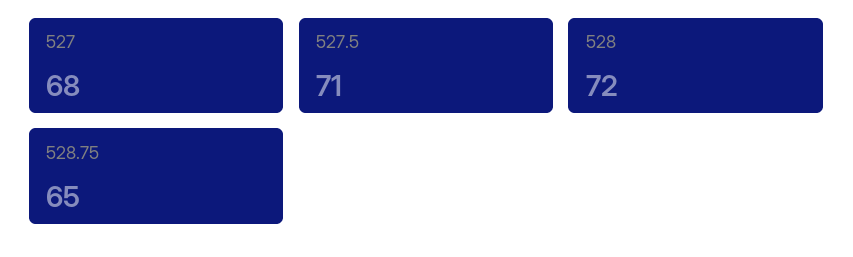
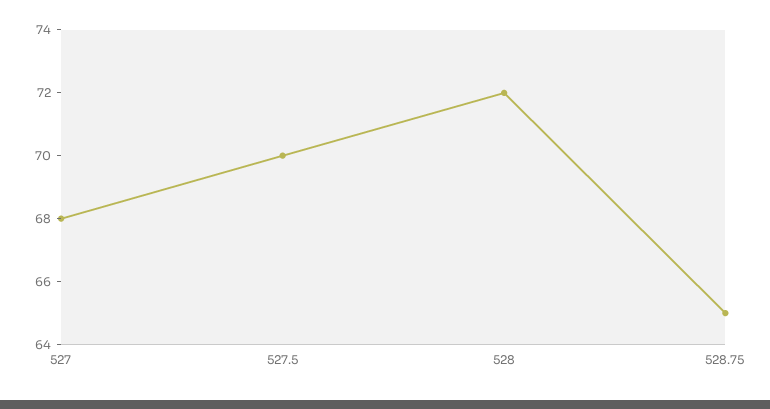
  {
    "527": 68,
-   "527.5": 71,
+   "527.5": 70,
    "528": 72,
    "528.75": 65
  }

